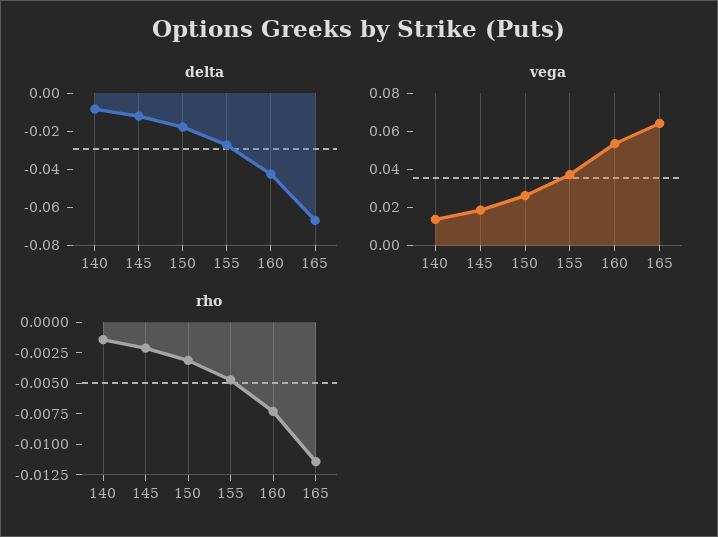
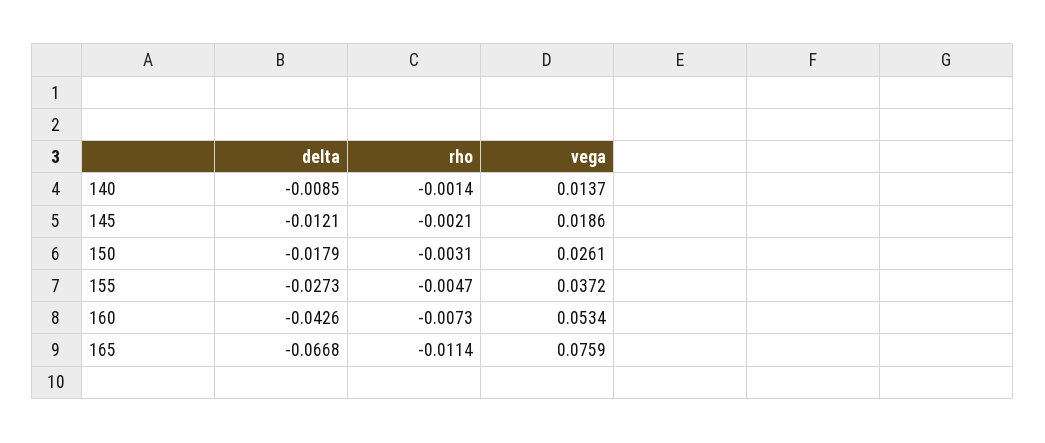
  {
    "delta": {
      "140": -0.0085,
      "145": -0.0121,
      "150": -0.0179,
      "155": -0.0273,
      "160": -0.0426,
      "165": -0.0668
    },
    "vega": {
      "140": 0.0137,
      "145": 0.0186,
      "150": 0.0261,
      "155": 0.0372,
      "160": 0.0534,
-     "165": 0.065
+     "165": 0.0759
    },
    "rho": {
      "140": -0.0014,
      "145": -0.0021,
      "150": -0.0031,
      "155": -0.0047,
      "160": -0.0073,
      "165": -0.0114
    }
  }

